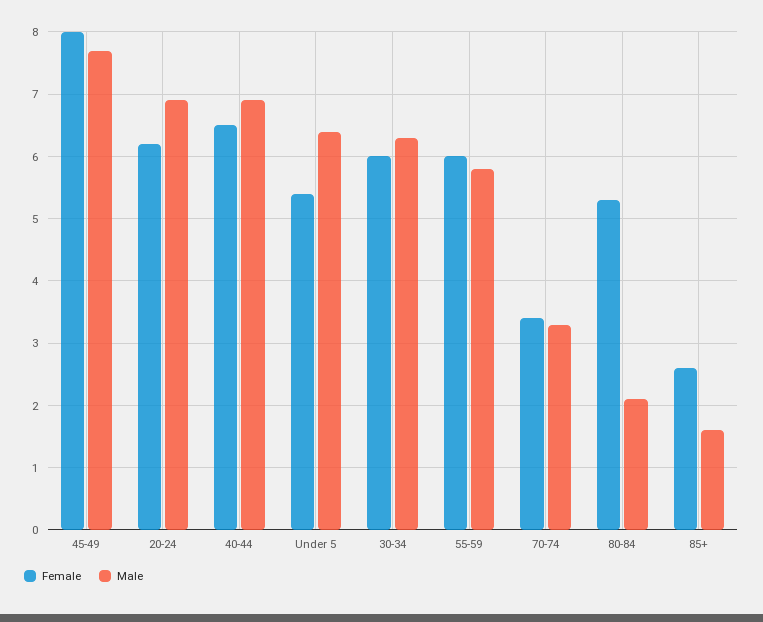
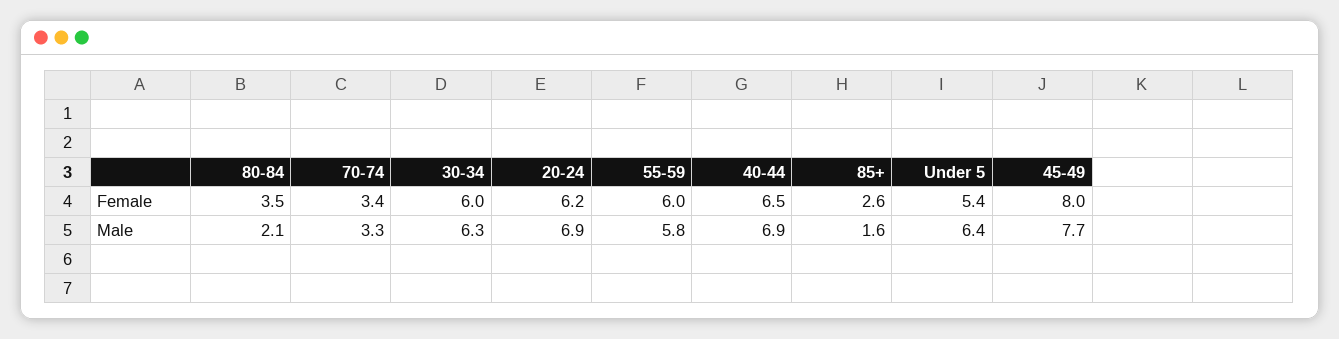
  {
    "Female": {
      "45-49": 8,
      "20-24": 6.2,
      "40-44": 6.5,
      "Under 5": 5.4,
      "30-34": 6,
      "55-59": 6,
      "70-74": 3.4,
-     "80-84": 5.3,
+     "80-84": 3.5,
      "85+": 2.6
    },
    "Male": {
      "45-49": 7.7,
      "20-24": 6.9,
      "40-44": 6.9,
      "Under 5": 6.4,
      "30-34": 6.3,
      "55-59": 5.8,
      "70-74": 3.3,
      "80-84": 2.1,
      "85+": 1.6
    }
  }

